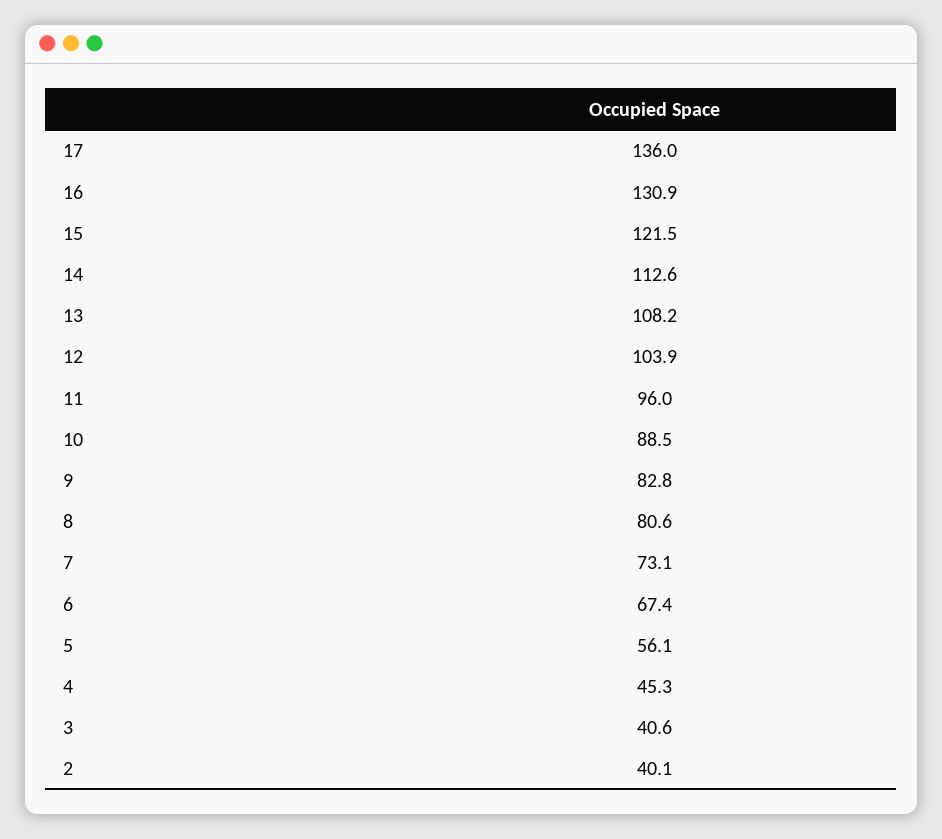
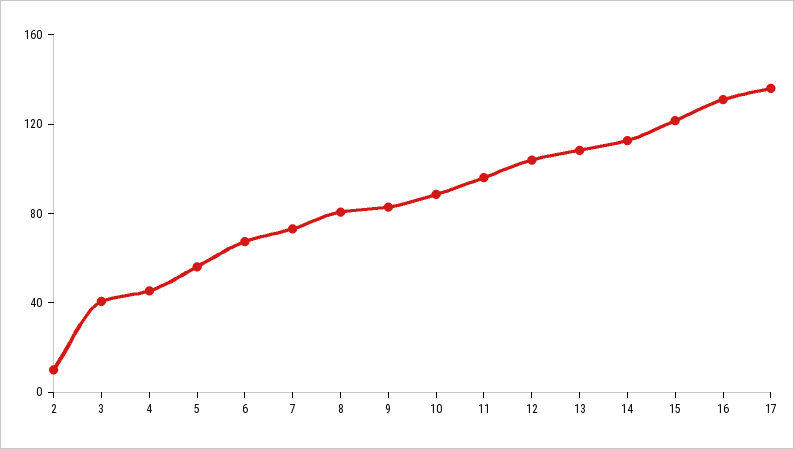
  {
    "17": 136,
    "16": 130.9,
    "15": 121.5,
    "14": 112.6,
    "13": 108.2,
    "12": 103.9,
    "11": 96,
    "10": 88.5,
    "9": 82.8,
    "8": 80.6,
    "7": 73.1,
    "6": 67.4,
    "5": 56.1,
    "4": 45.3,
    "3": 40.6,
-   "2": 40.1
+   "2": 10
  }

